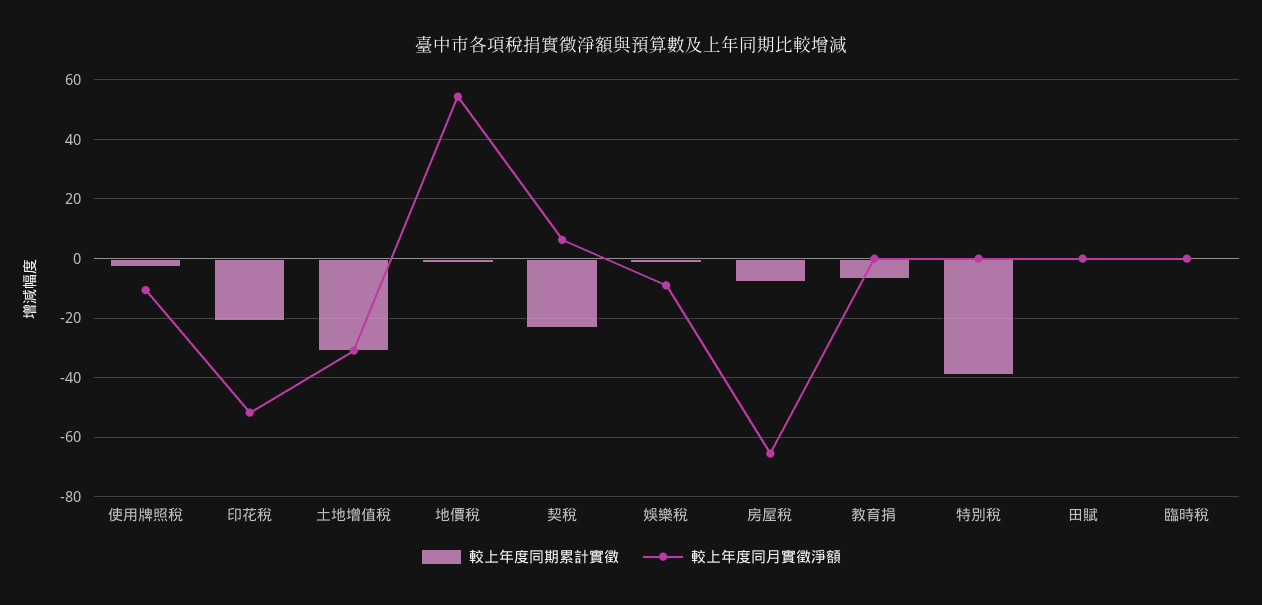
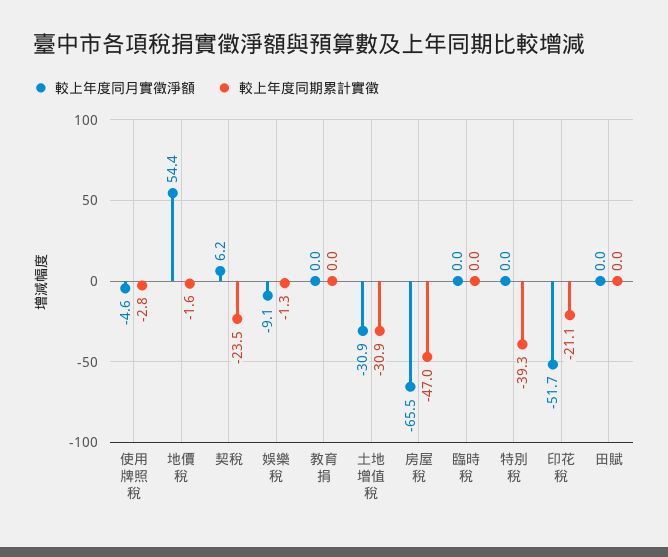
  {
    "較上年度同期累計實徵": {
      "使用牌照稅": -2.8,
      "印花稅": -21.1,
      "土地增值稅": -30.9,
      "地價稅": -1.6,
      "契稅": -23.5,
      "娛樂稅": -1.3,
-     "房屋稅": -7.5,
+     "房屋稅": -47,
-     "教育捐": -7.5,
+     "教育捐": 0,
      "特別稅": -39.3,
      "田賦": 0,
      "臨時稅": 0
    },
    "較上年度同月實徵淨額": {
-     "使用牌照稅": -10,
+     "使用牌照稅": -4.6,
      "印花稅": -51.7,
      "土地增值稅": -30.9,
      "地價稅": 54.4,
      "契稅": 6.2,
      "娛樂稅": -9.1,
      "房屋稅": -65.5,
      "教育捐": 0,
      "特別稅": 0,
      "田賦": 0,
      "臨時稅": 0
    }
  }

